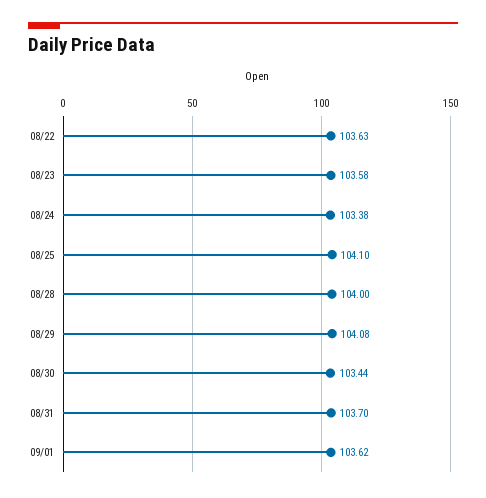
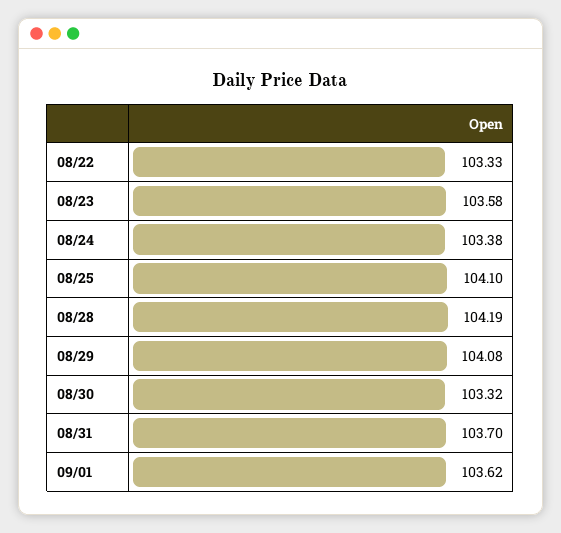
  {
-   "08/22": 103.63,
+   "08/22": 103.33,
    "08/23": 103.58,
    "08/24": 103.38,
    "08/25": 104.1,
-   "08/28": 104,
+   "08/28": 104.19,
    "08/29": 104.08,
-   "08/30": 103.44,
+   "08/30": 103.32,
    "08/31": 103.7,
    "09/01": 103.62
  }

